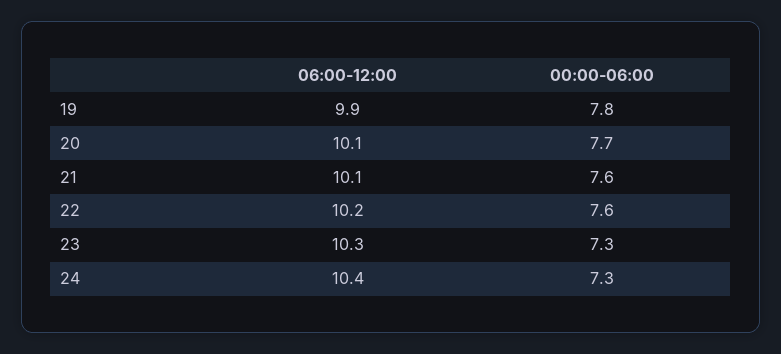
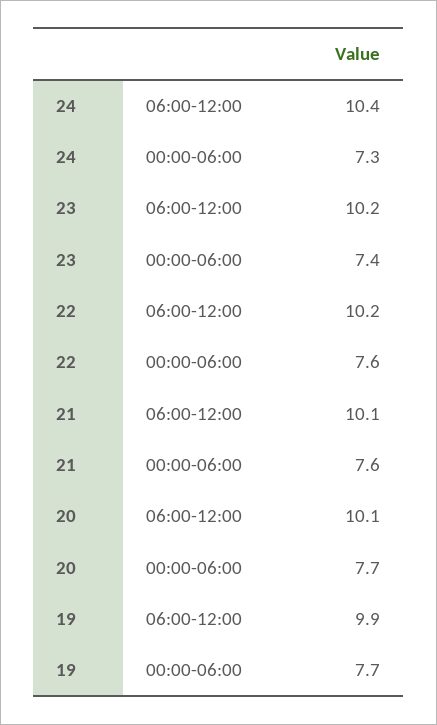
  {
    "06:00-12:00": {
      "19": 9.9,
      "20": 10.1,
      "21": 10.1,
      "22": 10.2,
-     "23": 10.3,
+     "23": 10.2,
      "24": 10.4
    },
    "00:00-06:00": {
-     "19": 7.8,
+     "19": 7.7,
      "20": 7.7,
      "21": 7.6,
      "22": 7.6,
-     "23": 7.3,
+     "23": 7.4,
      "24": 7.3
    }
  }

